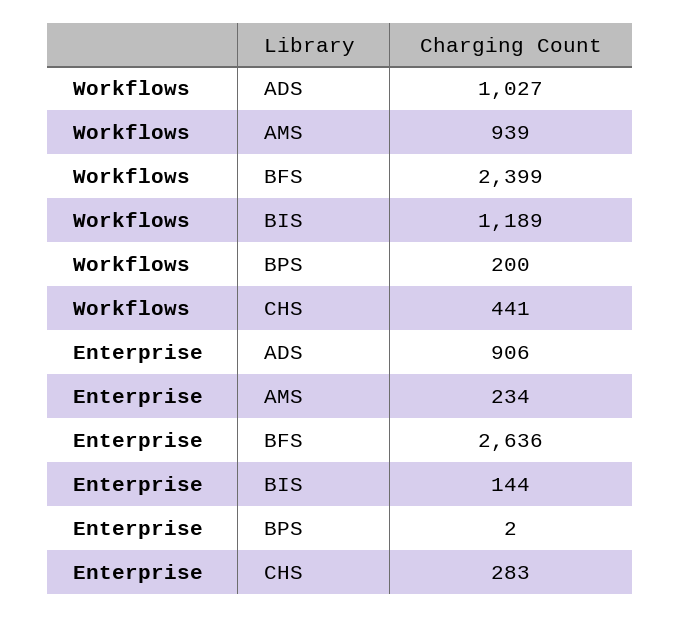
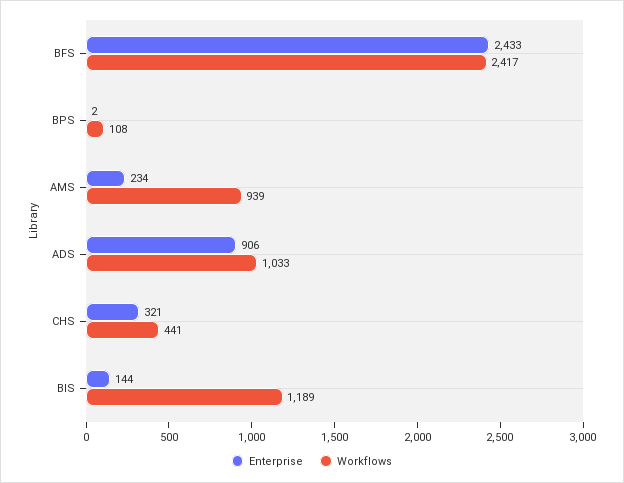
  {
    "Workflows": {
-     "ADS": 1027,
+     "ADS": 1033,
      "AMS": 939,
-     "BFS": 2399,
+     "BFS": 2417,
      "BIS": 1189,
-     "BPS": 200,
+     "BPS": 108,
      "CHS": 441
    },
    "Enterprise": {
      "ADS": 906,
      "AMS": 234,
-     "BFS": 2636,
+     "BFS": 2433,
      "BIS": 144,
      "BPS": 2,
-     "CHS": 283
+     "CHS": 321
    }
  }

